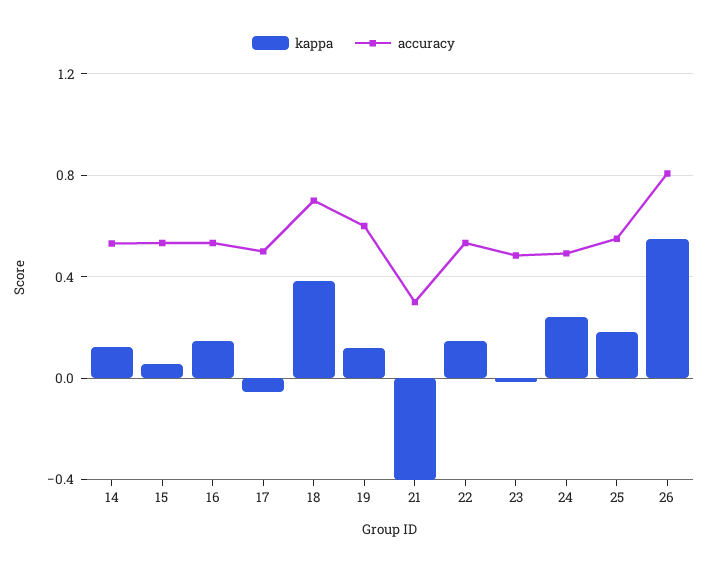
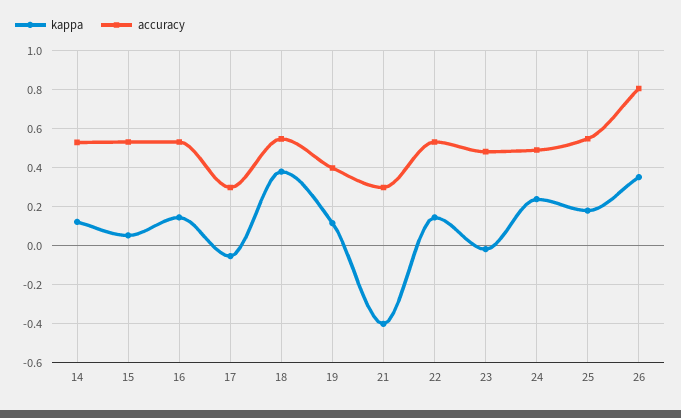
  {
    "kappa": {
      "14": 0.1,
      "15": 0.05,
      "16": 0.15,
      "17": -0.05,
      "18": 0.4,
      "19": 0.1,
      "21": -0.4,
      "22": 0.15,
      "23": 0,
      "24": 0.25,
      "25": 0.2,
-     "26": 0.55
+     "26": 0.35
    },
    "accuracy": {
      "14": 0.55,
      "15": 0.55,
      "16": 0.55,
-     "17": 0.5,
+     "17": 0.3,
-     "18": 0.7,
+     "18": 0.55,
-     "19": 0.6,
+     "19": 0.4,
      "21": 0.3,
      "22": 0.55,
      "23": 0.5,
      "24": 0.5,
      "25": 0.55,
      "26": 0.8
    }
  }

